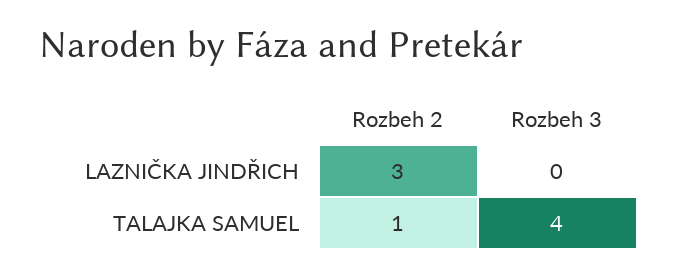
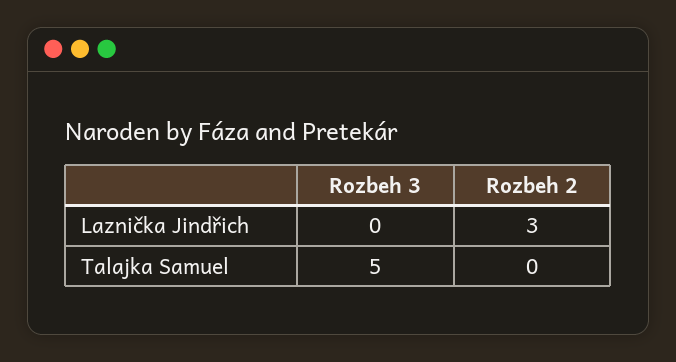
  {
    "Rozbeh 2": {
      "LAZNIČKA JINDŘICH": 3,
-     "TALAJKA SAMUEL": 1
+     "TALAJKA SAMUEL": 0
    },
    "Rozbeh 3": {
      "LAZNIČKA JINDŘICH": 0,
-     "TALAJKA SAMUEL": 4
+     "TALAJKA SAMUEL": 5
    }
  }

